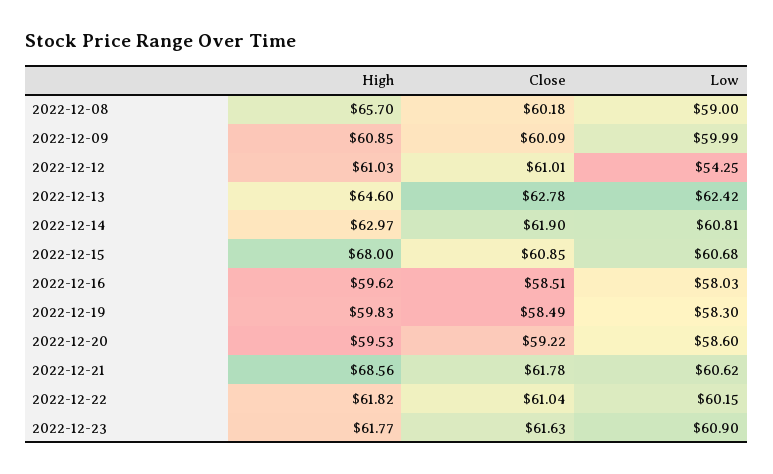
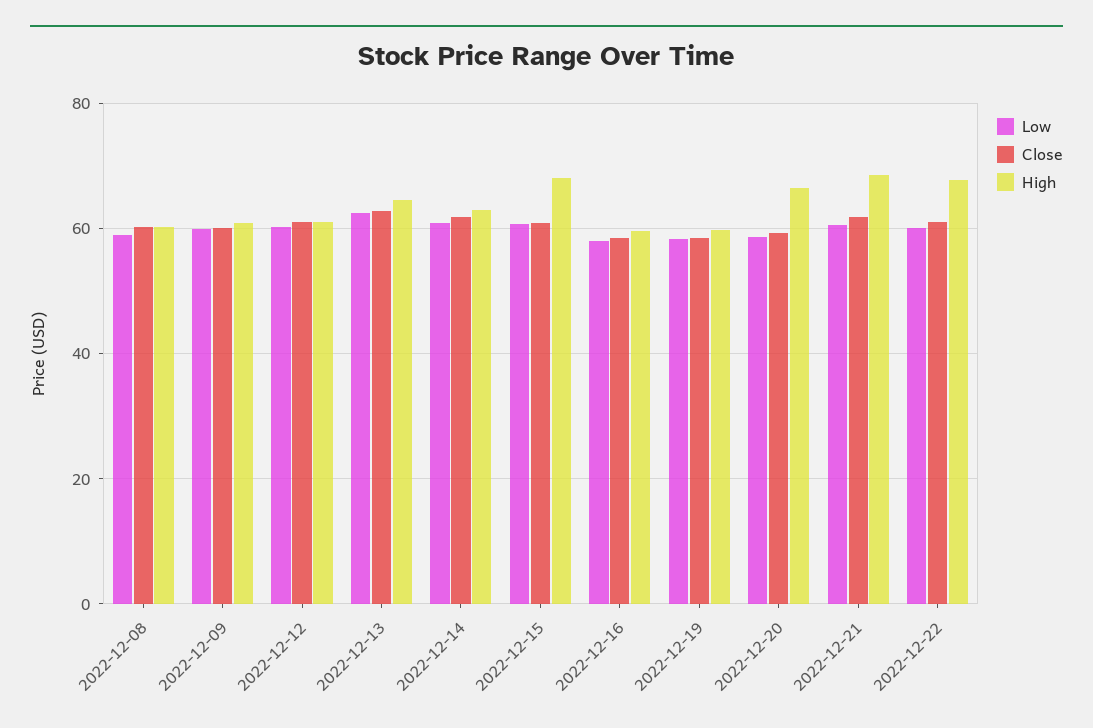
  {
    "High": {
-     "2022-12-08": 65.7,
+     "2022-12-08": 60,
      "2022-12-09": 60.85,
      "2022-12-12": 61.03,
      "2022-12-13": 64.6,
      "2022-12-14": 62.97,
      "2022-12-15": 68,
      "2022-12-16": 59.62,
      "2022-12-19": 59.83,
-     "2022-12-20": 59.53,
+     "2022-12-20": 66,
      "2022-12-21": 68.56,
-     "2022-12-22": 61.82,
+     "2022-12-22": 68
-     "2022-12-23": 61.77
    },
    "Close": {
      "2022-12-08": 60.18,
      "2022-12-09": 60.09,
      "2022-12-12": 61.01,
      "2022-12-13": 62.78,
      "2022-12-14": 61.9,
      "2022-12-15": 60.85,
      "2022-12-16": 58.51,
      "2022-12-19": 58.49,
      "2022-12-20": 59.22,
      "2022-12-21": 61.78,
-     "2022-12-22": 61.04,
+     "2022-12-22": 61.04
-     "2022-12-23": 61.63
    },
    "Low": {
      "2022-12-08": 59,
      "2022-12-09": 59.99,
-     "2022-12-12": 54.25,
+     "2022-12-12": 60,
      "2022-12-13": 62.42,
      "2022-12-14": 60.81,
      "2022-12-15": 60.68,
      "2022-12-16": 58.03,
      "2022-12-19": 58.3,
      "2022-12-20": 58.6,
      "2022-12-21": 60.62,
-     "2022-12-22": 60.15,
+     "2022-12-22": 60.15
-     "2022-12-23": 60.9
    }
  }

